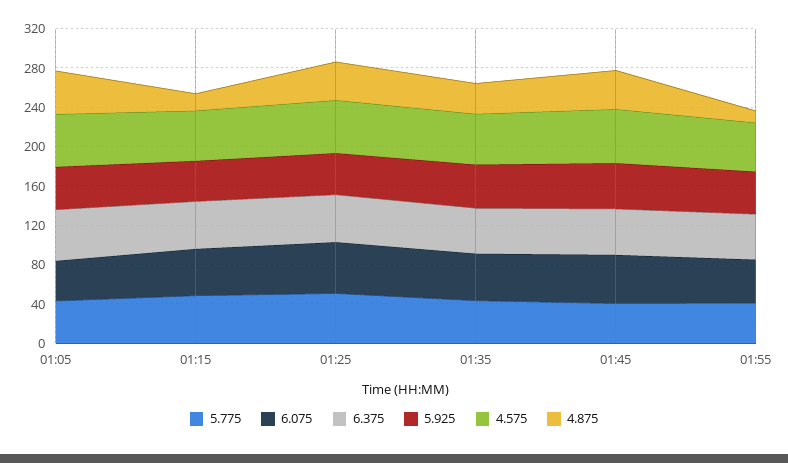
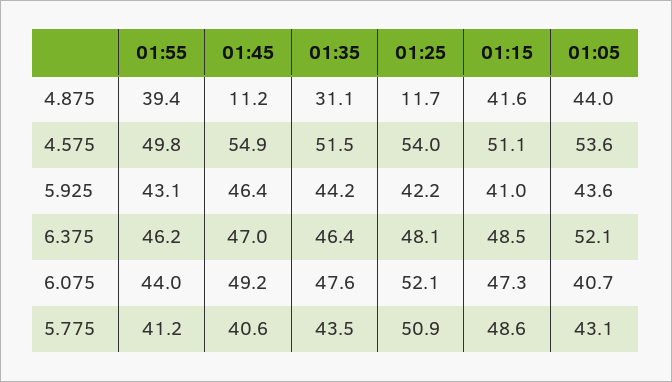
  {
    "5.775": {
      "01:05": 43.1,
      "01:15": 48.6,
      "01:25": 50.9,
      "01:35": 43.5,
      "01:45": 40.6,
      "01:55": 41.2
    },
    "6.075": {
      "01:05": 40.7,
      "01:15": 47.3,
      "01:25": 52.1,
      "01:35": 47.6,
      "01:45": 49.2,
      "01:55": 44
    },
    "6.375": {
      "01:05": 52.1,
      "01:15": 48.5,
      "01:25": 48.1,
      "01:35": 46.4,
      "01:45": 47,
      "01:55": 46.2
    },
    "5.925": {
      "01:05": 43.6,
      "01:15": 41,
      "01:25": 42.2,
      "01:35": 44.2,
      "01:45": 46.4,
      "01:55": 43.1
    },
    "4.575": {
      "01:05": 53.6,
      "01:15": 51.1,
      "01:25": 54,
      "01:35": 51.5,
      "01:45": 54.9,
      "01:55": 49.8
    },
    "4.875": {
      "01:05": 44,
-     "01:15": 20,
+     "01:15": 41.6,
-     "01:25": 40,
+     "01:25": 11.7,
      "01:35": 31.1,
-     "01:45": 40,
+     "01:45": 11.2,
-     "01:55": 10
+     "01:55": 39.4
    }
  }

